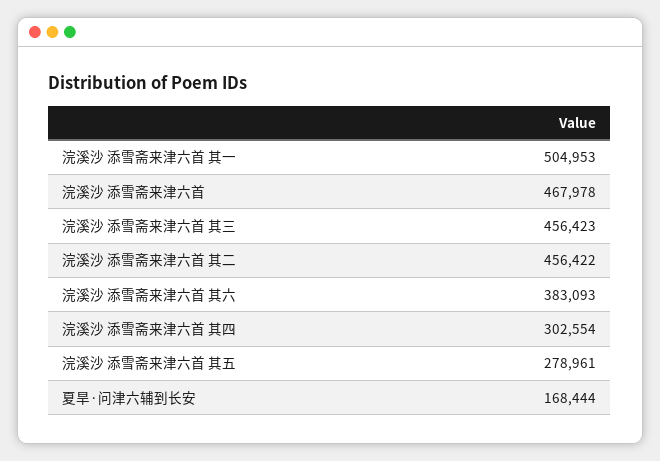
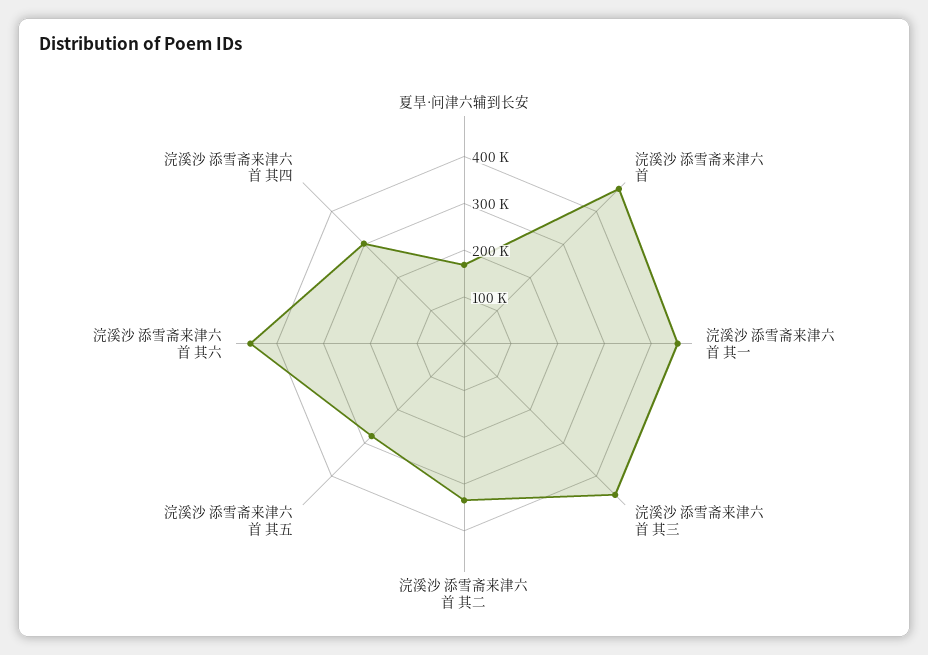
  {
-   "浣溪沙 添雪斋来津六首 其一": 504953,
+   "浣溪沙 添雪斋来津六首 其一": 460000,
    "浣溪沙 添雪斋来津六首": 467978,
    "浣溪沙 添雪斋来津六首 其三": 456423,
-   "浣溪沙 添雪斋来津六首 其二": 456422,
+   "浣溪沙 添雪斋来津六首 其二": 340000,
-   "浣溪沙 添雪斋来津六首 其六": 383093,
+   "浣溪沙 添雪斋来津六首 其六": 460000,
    "浣溪沙 添雪斋来津六首 其四": 302554,
    "浣溪沙 添雪斋来津六首 其五": 278961,
    "夏旱·问津六辅到长安": 168444
  }

